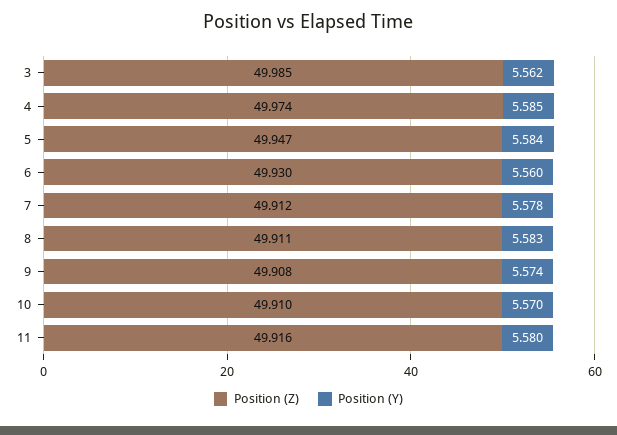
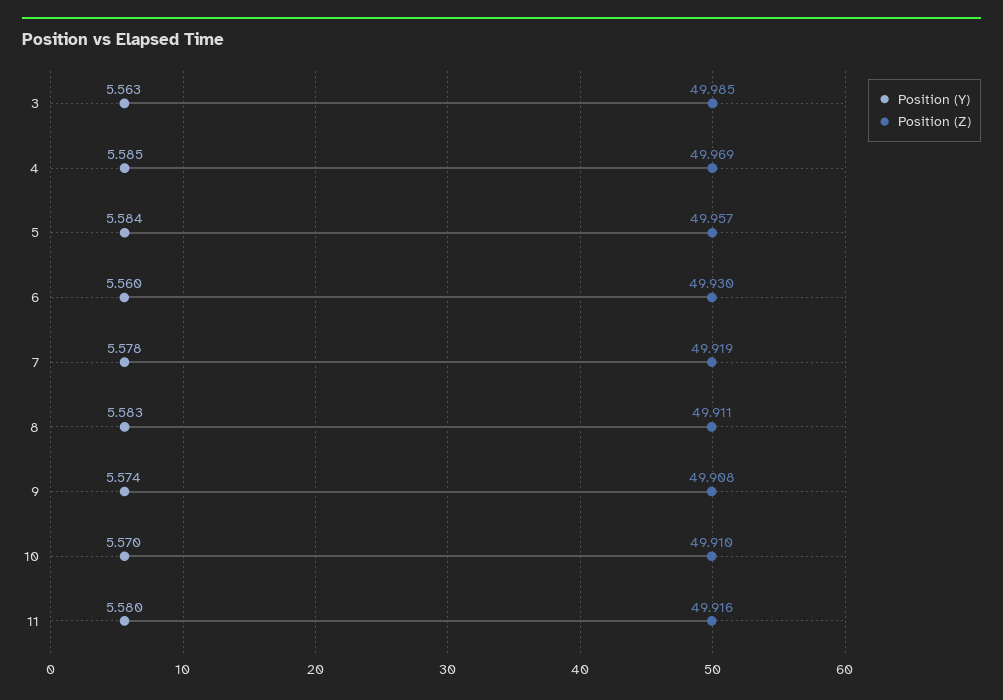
  {
    "Position (Z)": {
      "3": 49.985,
-     "4": 49.974,
+     "4": 49.969,
-     "5": 49.947,
+     "5": 49.957,
      "6": 49.93,
-     "7": 49.912,
+     "7": 49.919,
      "8": 49.911,
      "9": 49.908,
      "10": 49.91,
      "11": 49.916
    },
    "Position (Y)": {
-     "3": 5.562,
+     "3": 5.563,
      "4": 5.585,
      "5": 5.584,
      "6": 5.56,
      "7": 5.578,
      "8": 5.583,
      "9": 5.574,
      "10": 5.57,
      "11": 5.58
    }
  }

